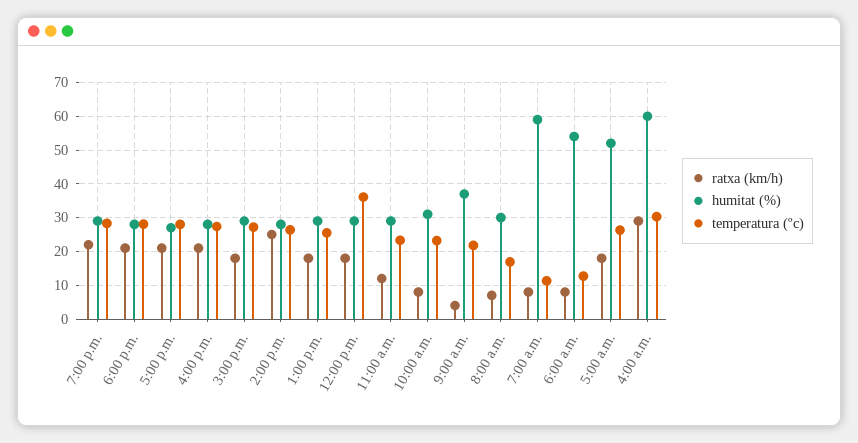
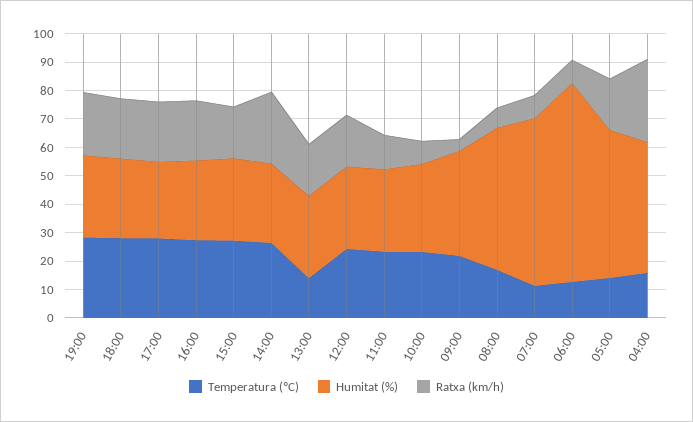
  {
    "ratxa (km/h)": {
      "7:00 p.m.": 22,
      "6:00 p.m.": 22,
      "5:00 p.m.": 22,
      "4:00 p.m.": 22,
      "3:00 p.m.": 18,
      "2:00 p.m.": 26,
      "1:00 p.m.": 18,
      "12:00 p.m.": 18,
      "11:00 a.m.": 12,
      "10:00 a.m.": 8,
      "9:00 a.m.": 4,
      "8:00 a.m.": 8,
      "7:00 a.m.": 8,
      "6:00 a.m.": 8,
      "5:00 a.m.": 18,
      "4:00 a.m.": 30
    },
    "humitat (%)": {
      "7:00 p.m.": 30,
      "6:00 p.m.": 28,
      "5:00 p.m.": 28,
      "4:00 p.m.": 28,
      "3:00 p.m.": 30,
      "2:00 p.m.": 28,
      "1:00 p.m.": 30,
      "12:00 p.m.": 30,
      "11:00 a.m.": 30,
      "10:00 a.m.": 32,
      "9:00 a.m.": 38,
-     "8:00 a.m.": 30,
+     "8:00 a.m.": 50,
      "7:00 a.m.": 60,
-     "6:00 a.m.": 54,
+     "6:00 a.m.": 70,
      "5:00 a.m.": 52,
-     "4:00 a.m.": 60
+     "4:00 a.m.": 45
    },
    "temperatura (ºc)": {
      "7:00 p.m.": 28,
      "6:00 p.m.": 28,
      "5:00 p.m.": 28,
      "4:00 p.m.": 28,
      "3:00 p.m.": 28,
      "2:00 p.m.": 26,
-     "1:00 p.m.": 26,
+     "1:00 p.m.": 15,
-     "12:00 p.m.": 36,
+     "12:00 p.m.": 25,
      "11:00 a.m.": 24,
      "10:00 a.m.": 24,
      "9:00 a.m.": 22,
      "8:00 a.m.": 16,
      "7:00 a.m.": 12,
      "6:00 a.m.": 12,
-     "5:00 a.m.": 26,
+     "5:00 a.m.": 15,
-     "4:00 a.m.": 30
+     "4:00 a.m.": 15
    }
  }

